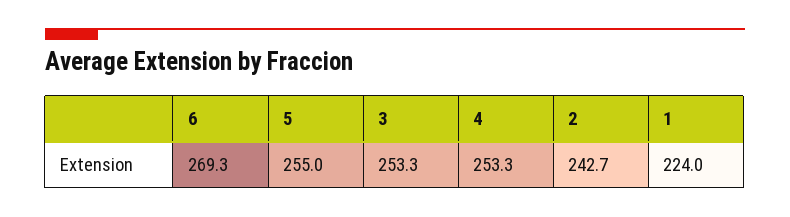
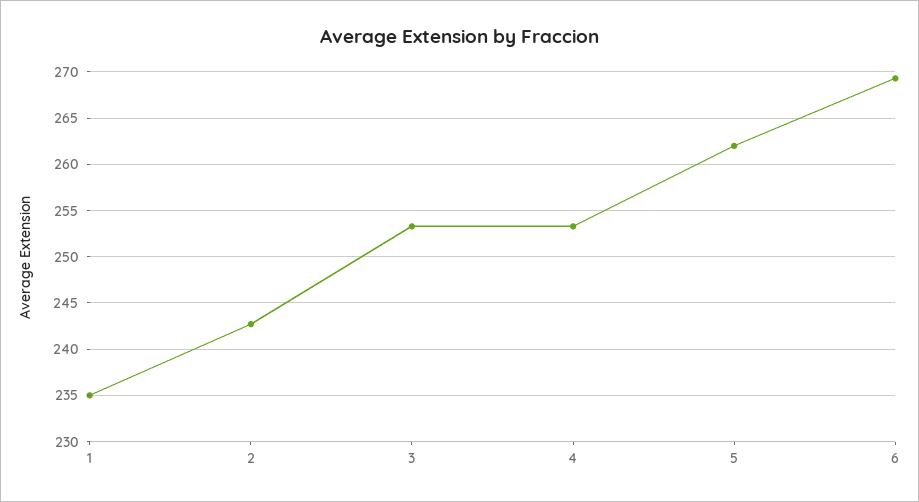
  {
    "6": 269.3,
-   "5": 255,
+   "5": 262,
    "3": 253.3,
    "4": 253.3,
    "2": 242.7,
-   "1": 224
+   "1": 235
  }

